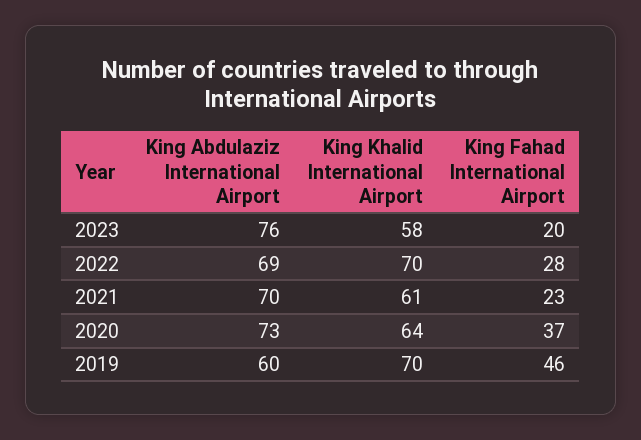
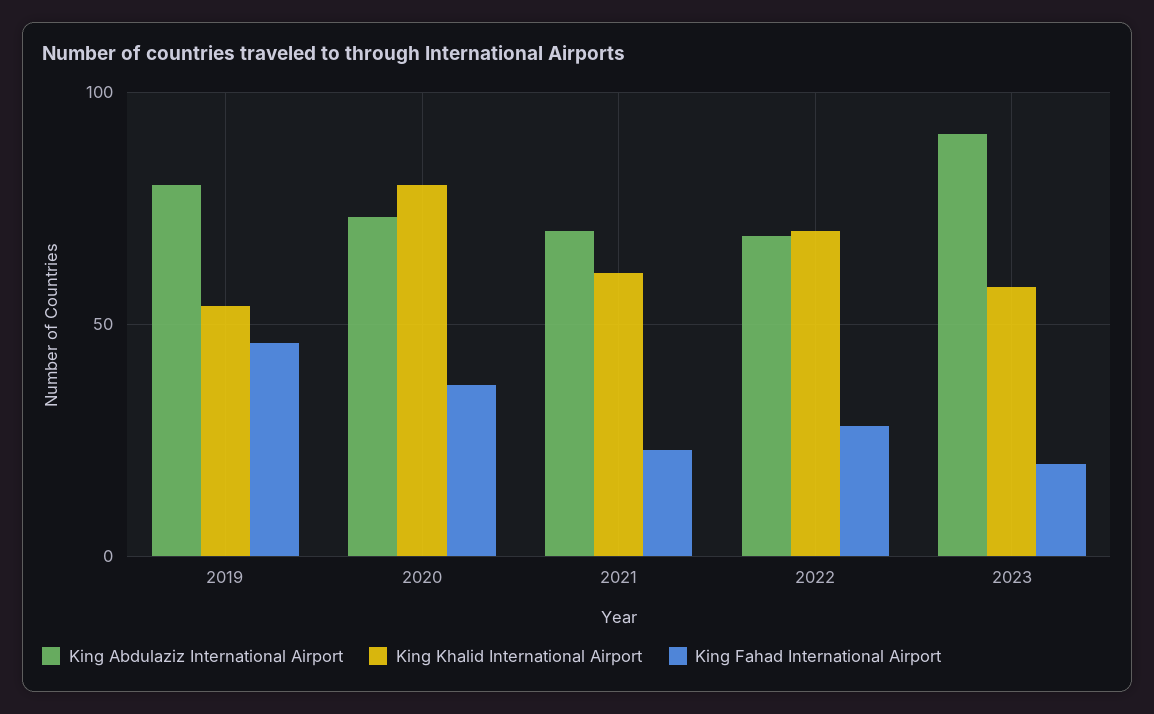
  {
    "King Abdulaziz International Airport": {
-     "2023": 76,
+     "2023": 90,
      "2022": 69,
      "2021": 70,
      "2020": 73,
-     "2019": 60
+     "2019": 80
    },
    "King Khalid International Airport": {
      "2023": 58,
      "2022": 70,
      "2021": 61,
-     "2020": 64,
+     "2020": 80,
-     "2019": 70
+     "2019": 55
    },
    "King Fahad International Airport": {
      "2023": 20,
      "2022": 28,
      "2021": 23,
      "2020": 37,
      "2019": 46
    }
  }

